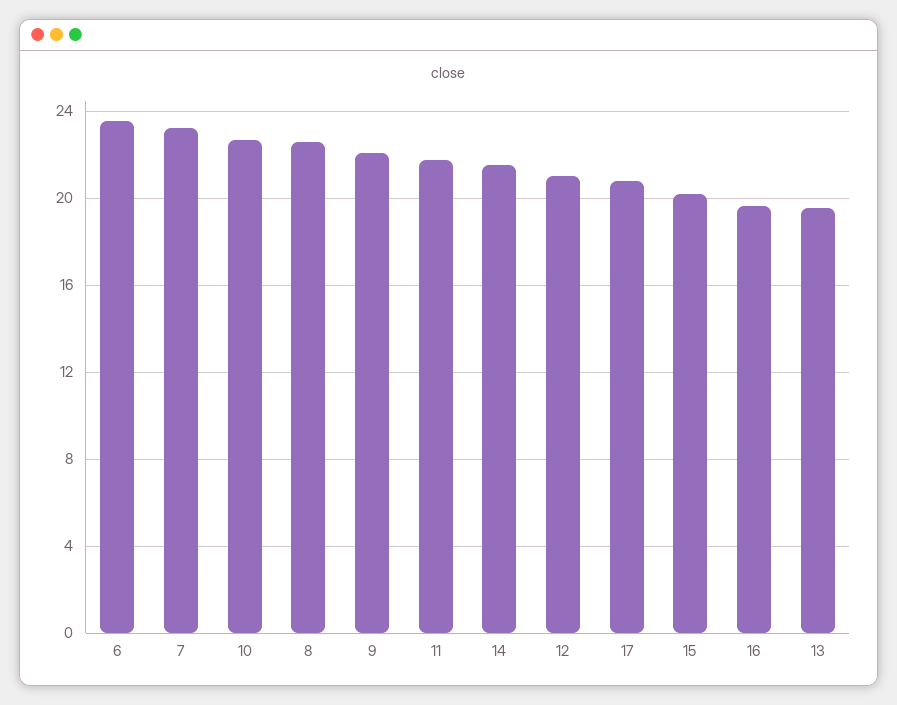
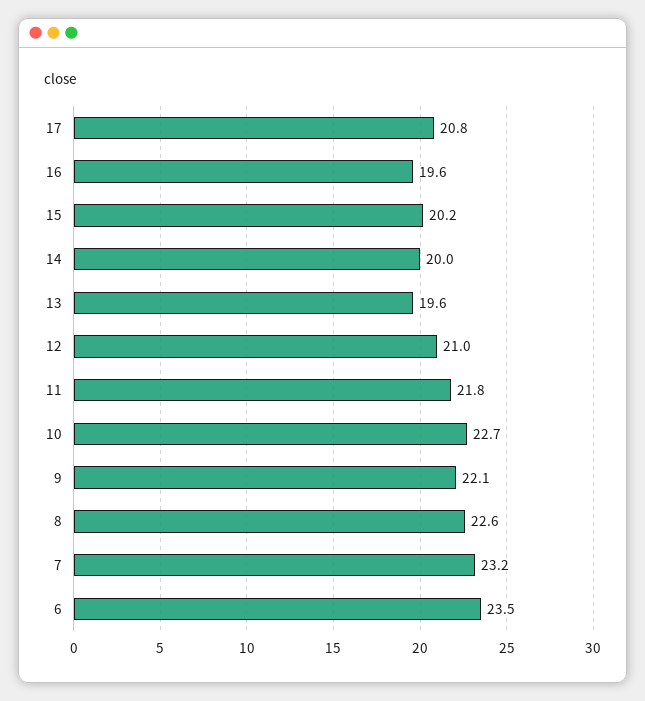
  {
    "6": 23.5,
    "7": 23.2,
    "10": 22.7,
    "8": 22.6,
    "9": 22.1,
    "11": 21.8,
-   "14": 21.5,
+   "14": 20,
    "12": 21,
    "17": 20.8,
    "15": 20.2,
    "16": 19.6,
    "13": 19.6
  }

